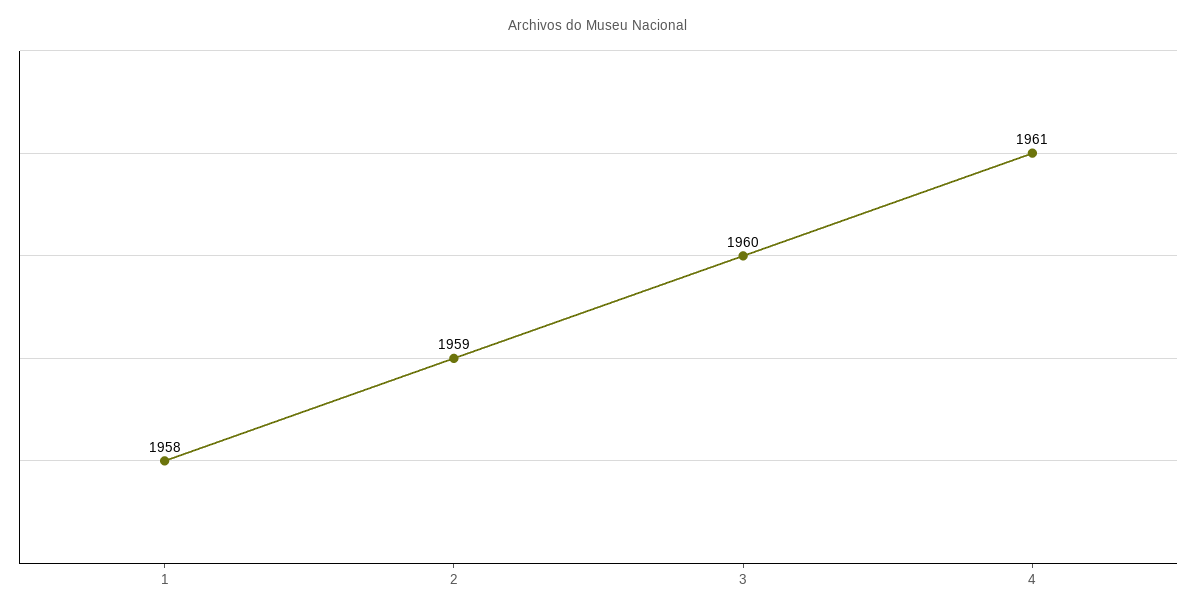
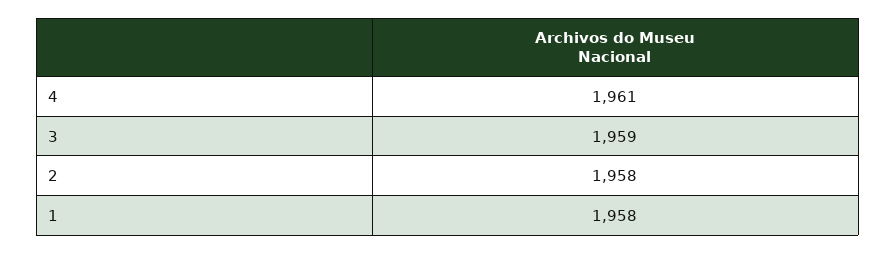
  {
    "1": 1958,
-   "2": 1959,
+   "2": 1958,
-   "3": 1960,
+   "3": 1959,
    "4": 1961
  }

